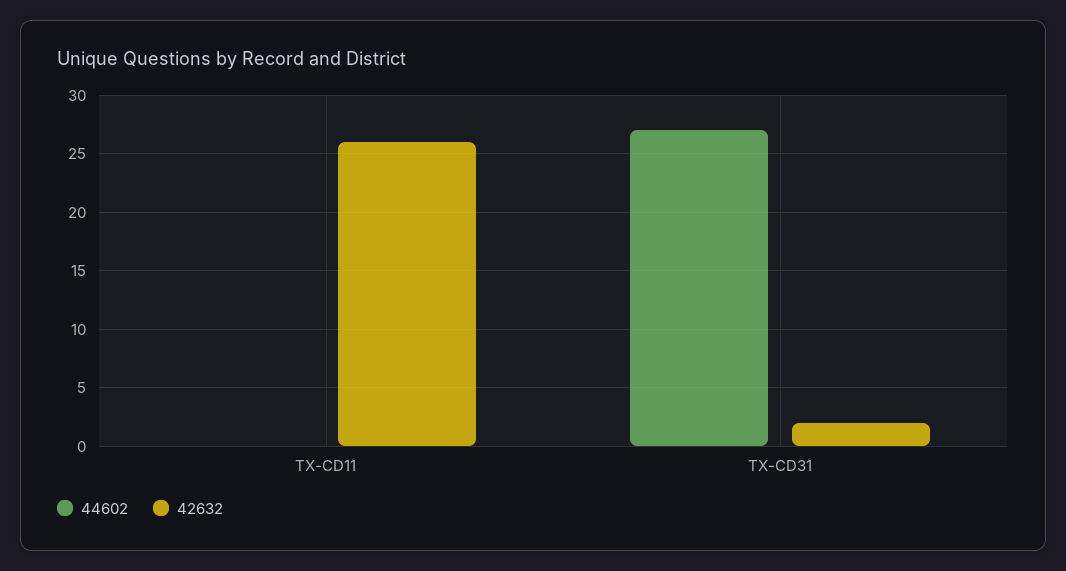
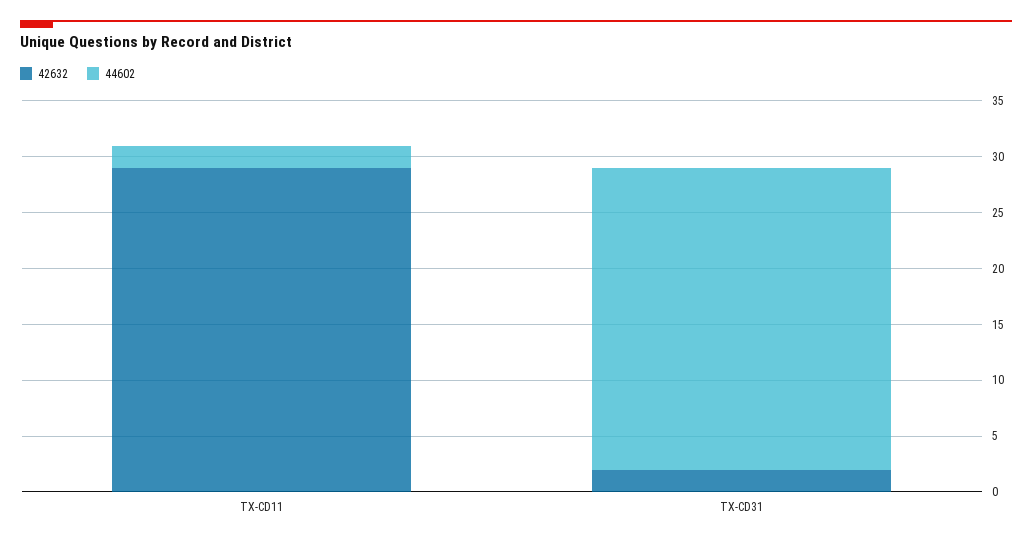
  {
    "44602": {
-     "TX-CD11": 0,
+     "TX-CD11": 2,
      "TX-CD31": 27
    },
    "42632": {
-     "TX-CD11": 26,
+     "TX-CD11": 29,
      "TX-CD31": 2
    }
  }

